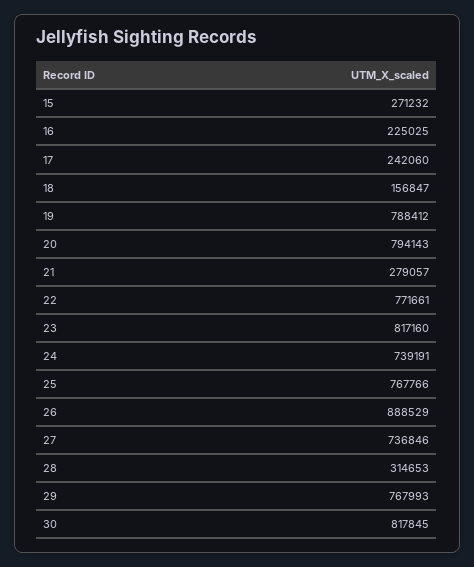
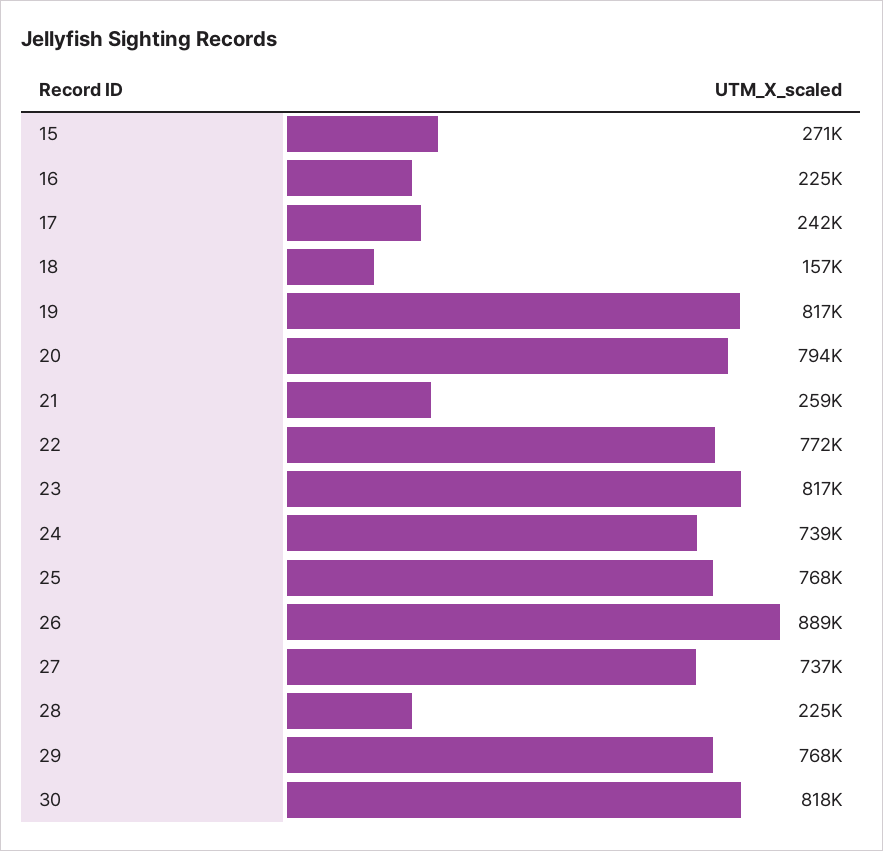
  {
    "15": 271232,
    "16": 225025,
    "17": 242060,
    "18": 156847,
-   "19": 788412,
+   "19": 817000,
    "20": 794143,
-   "21": 279057,
+   "21": 259000,
    "22": 771661,
    "23": 817160,
    "24": 739191,
    "25": 767766,
    "26": 888529,
    "27": 736846,
-   "28": 314653,
+   "28": 225000,
    "29": 767993,
    "30": 817845
  }

